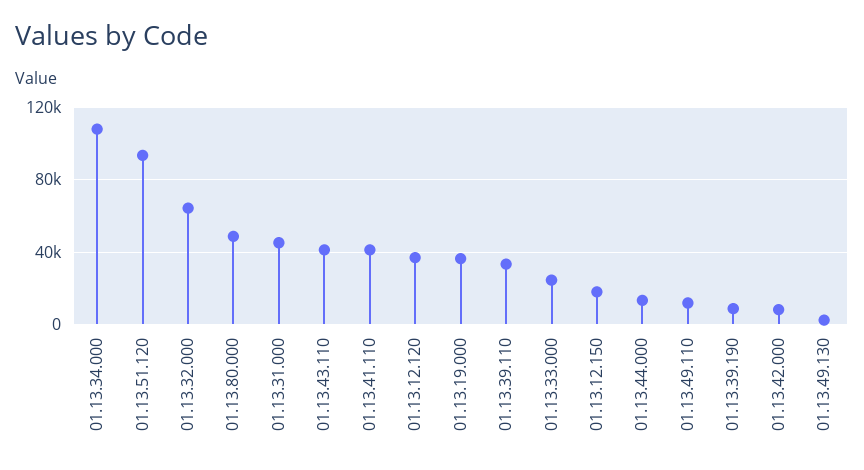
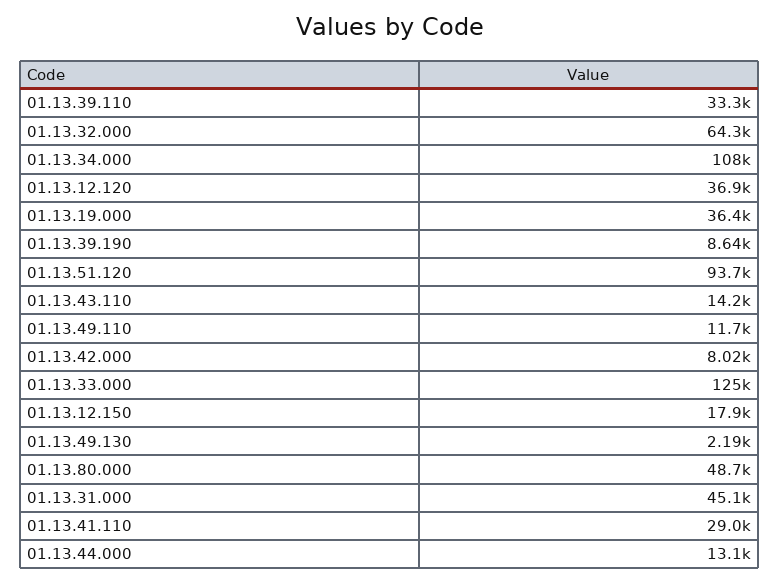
  {
    "01.13.34.000": 108000,
    "01.13.51.120": 93700,
    "01.13.32.000": 64300,
    "01.13.80.000": 48700,
    "01.13.31.000": 45100,
-   "01.13.43.110": 40000,
+   "01.13.43.110": 14200,
-   "01.13.41.110": 40000,
+   "01.13.41.110": 29000,
    "01.13.12.120": 36900,
    "01.13.19.000": 36400,
    "01.13.39.110": 33300,
-   "01.13.33.000": 25000,
+   "01.13.33.000": 125000,
    "01.13.12.150": 17900,
    "01.13.44.000": 13100,
    "01.13.49.110": 11700,
    "01.13.39.190": 8640,
    "01.13.42.000": 8020,
    "01.13.49.130": 2190
  }

